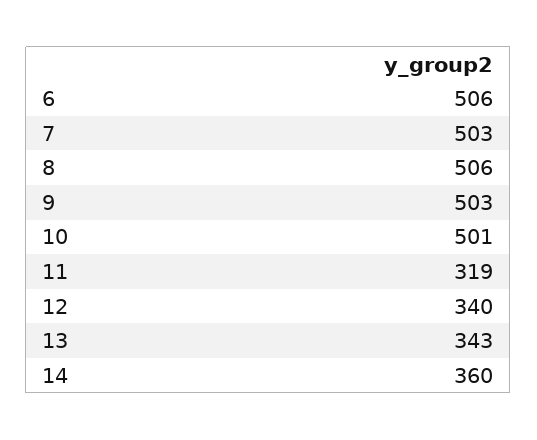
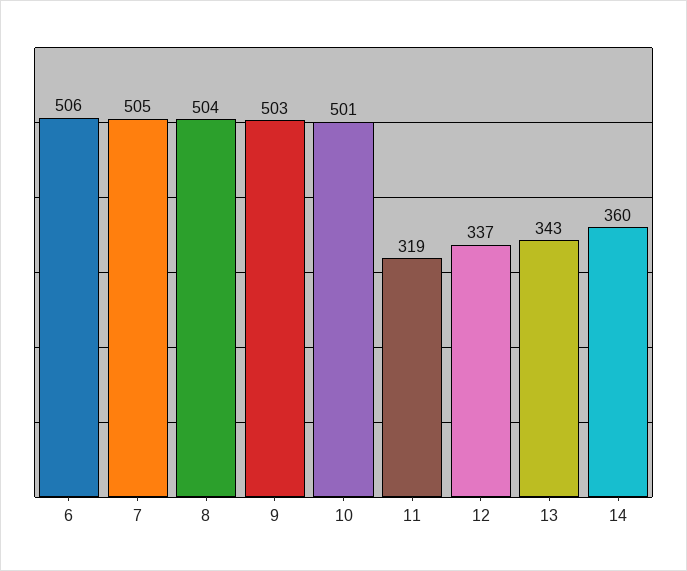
  {
    "6": 506,
-   "7": 503,
+   "7": 505,
-   "8": 506,
+   "8": 504,
    "9": 503,
    "10": 501,
    "11": 319,
-   "12": 340,
+   "12": 337,
    "13": 343,
    "14": 360
  }

